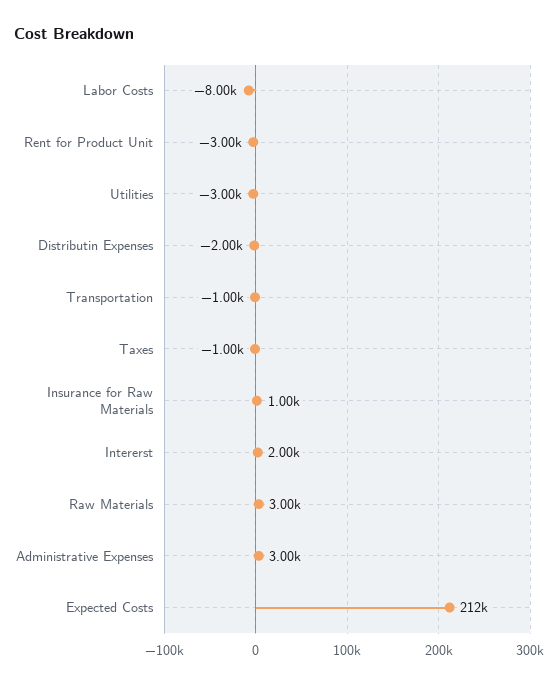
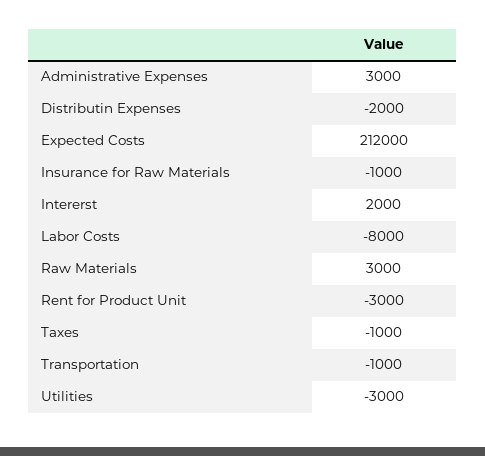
  {
    "Labor Costs": -8000,
    "Rent for Product Unit": -3000,
    "Utilities": -3000,
    "Distributin Expenses": -2000,
    "Transportation": -1000,
    "Taxes": -1000,
-   "Insurance for Raw Materials": 1000,
+   "Insurance for Raw Materials": -1000,
    "Intererst": 2000,
    "Raw Materials": 3000,
    "Administrative Expenses": 3000,
    "Expected Costs": 212000
  }

